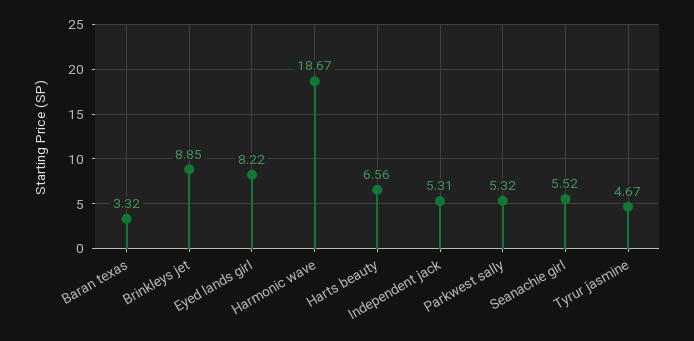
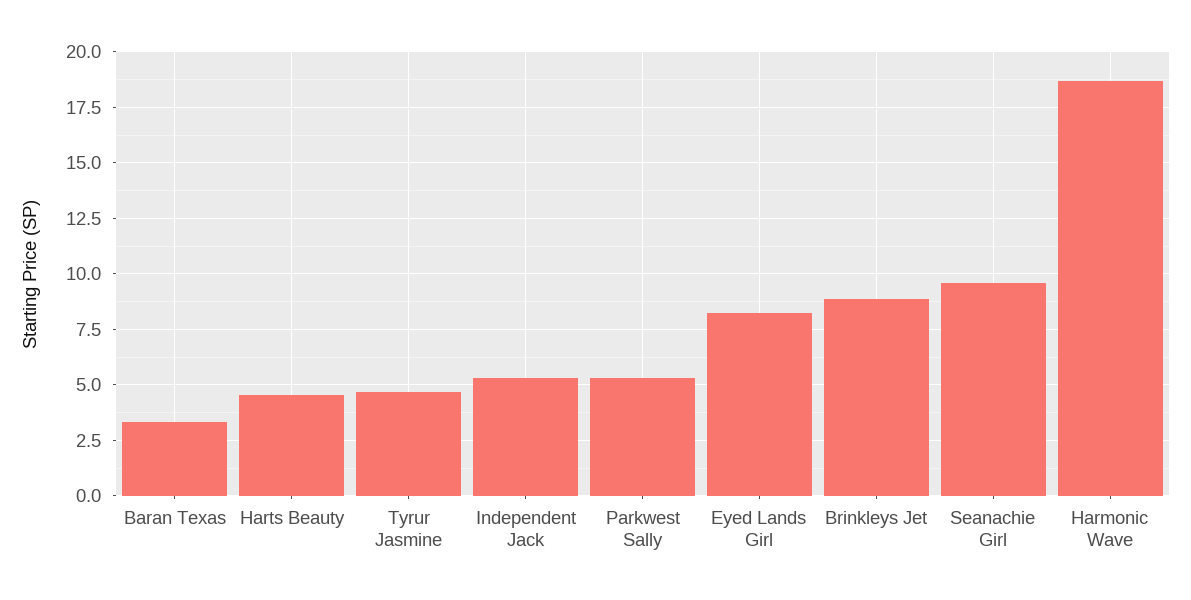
  {
    "Baran texas": 3.32,
    "Brinkleys jet": 8.85,
    "Eyed lands girl": 8.22,
    "Harmonic wave": 18.67,
-   "Harts beauty": 6.56,
+   "Harts beauty": 4.5,
    "Independent jack": 5.31,
    "Parkwest sally": 5.32,
-   "Seanachie girl": 5.52,
+   "Seanachie girl": 9.5,
    "Tyrur jasmine": 4.67
  }

